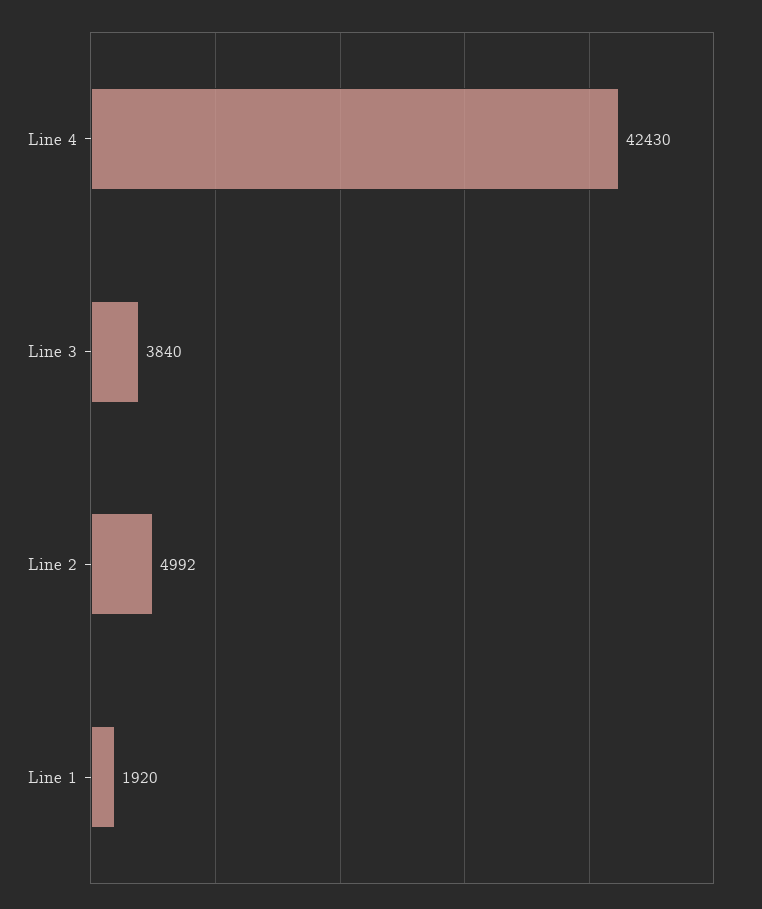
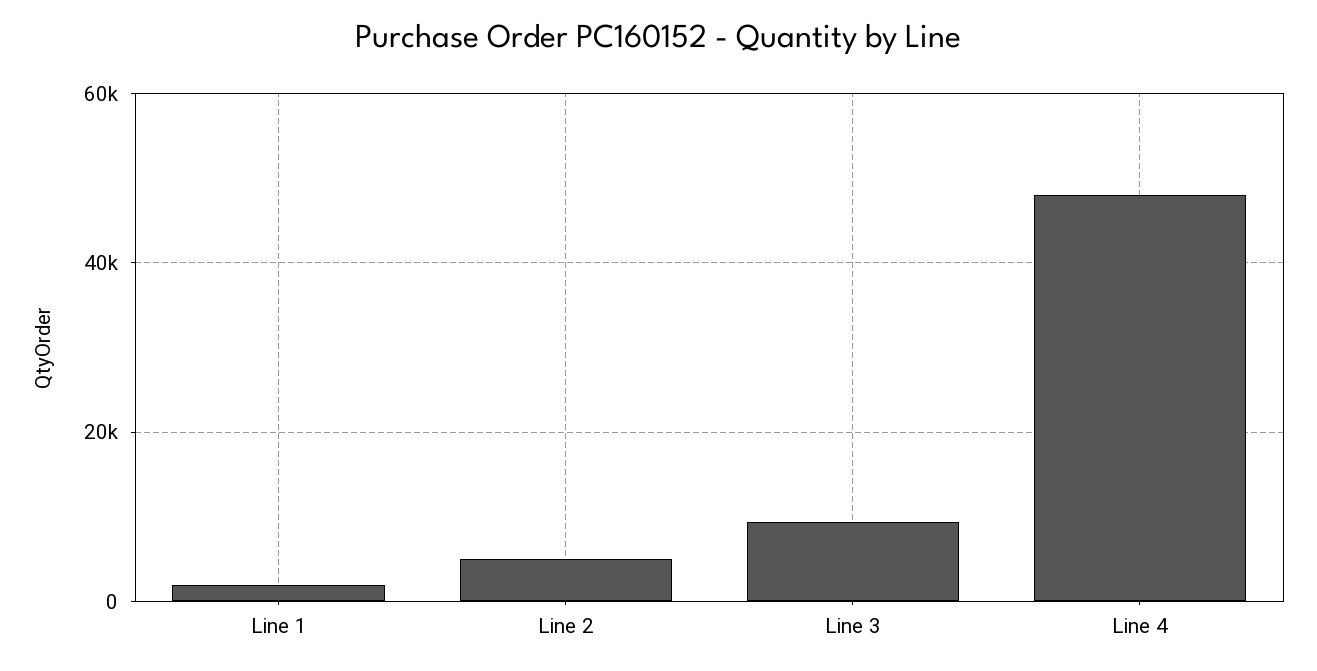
  {
-   "Line 4": 42430,
+   "Line 4": 48000,
-   "Line 3": 3840,
+   "Line 3": 10000,
    "Line 2": 4992,
    "Line 1": 1920
  }

